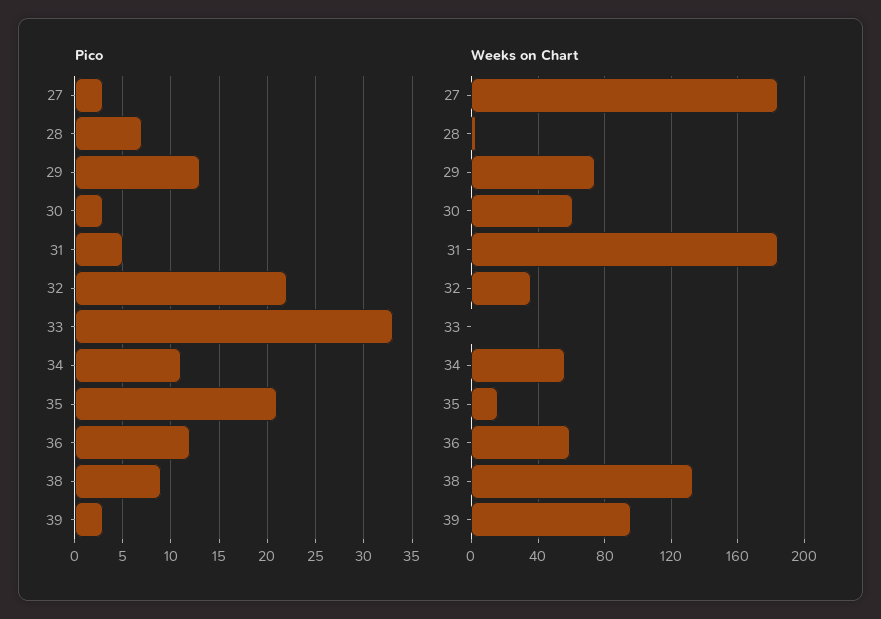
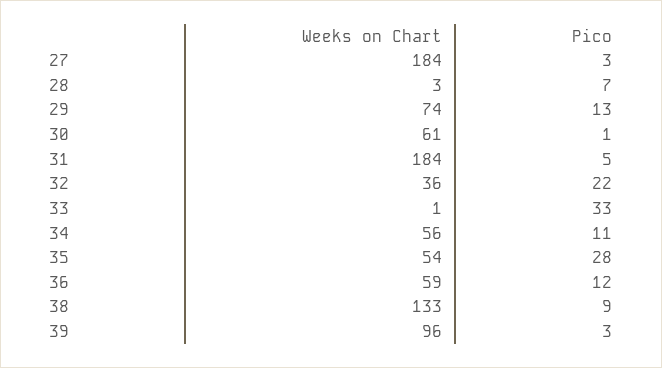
  {
    "Pico": {
      "27": 3,
      "28": 7,
      "29": 13,
-     "30": 3,
+     "30": 1,
      "31": 5,
      "32": 22,
      "33": 33,
      "34": 11,
-     "35": 21,
+     "35": 28,
      "36": 12,
      "38": 9,
      "39": 3
    },
    "Weeks on Chart": {
      "27": 184,
      "28": 3,
      "29": 74,
      "30": 61,
      "31": 184,
      "32": 36,
      "33": 1,
      "34": 56,
-     "35": 15,
+     "35": 54,
      "36": 59,
      "38": 133,
      "39": 96
    }
  }

